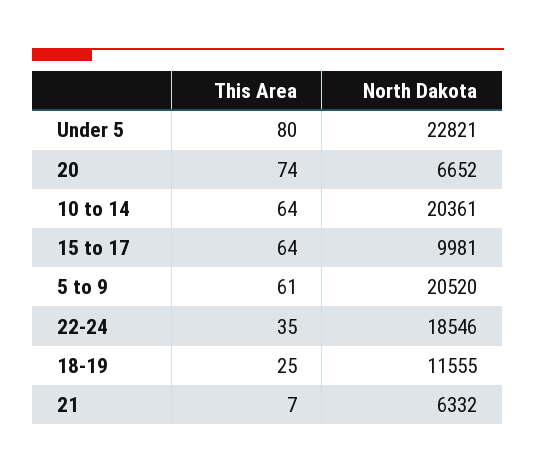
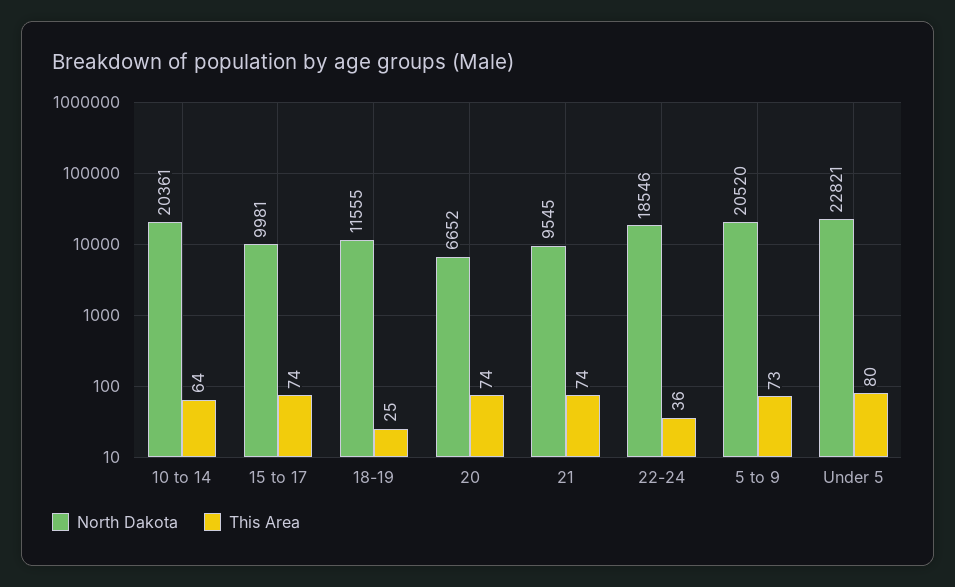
  {
    "This Area": {
      "Under 5": 80,
      "20": 74,
      "10 to 14": 64,
-     "15 to 17": 64,
+     "15 to 17": 74,
-     "5 to 9": 61,
+     "5 to 9": 73,
-     "22-24": 35,
+     "22-24": 36,
      "18-19": 25,
-     "21": 7
+     "21": 74
    },
    "North Dakota": {
      "Under 5": 22821,
      "20": 6652,
      "10 to 14": 20361,
      "15 to 17": 9981,
      "5 to 9": 20520,
      "22-24": 18546,
      "18-19": 11555,
-     "21": 6332
+     "21": 9545
    }
  }

